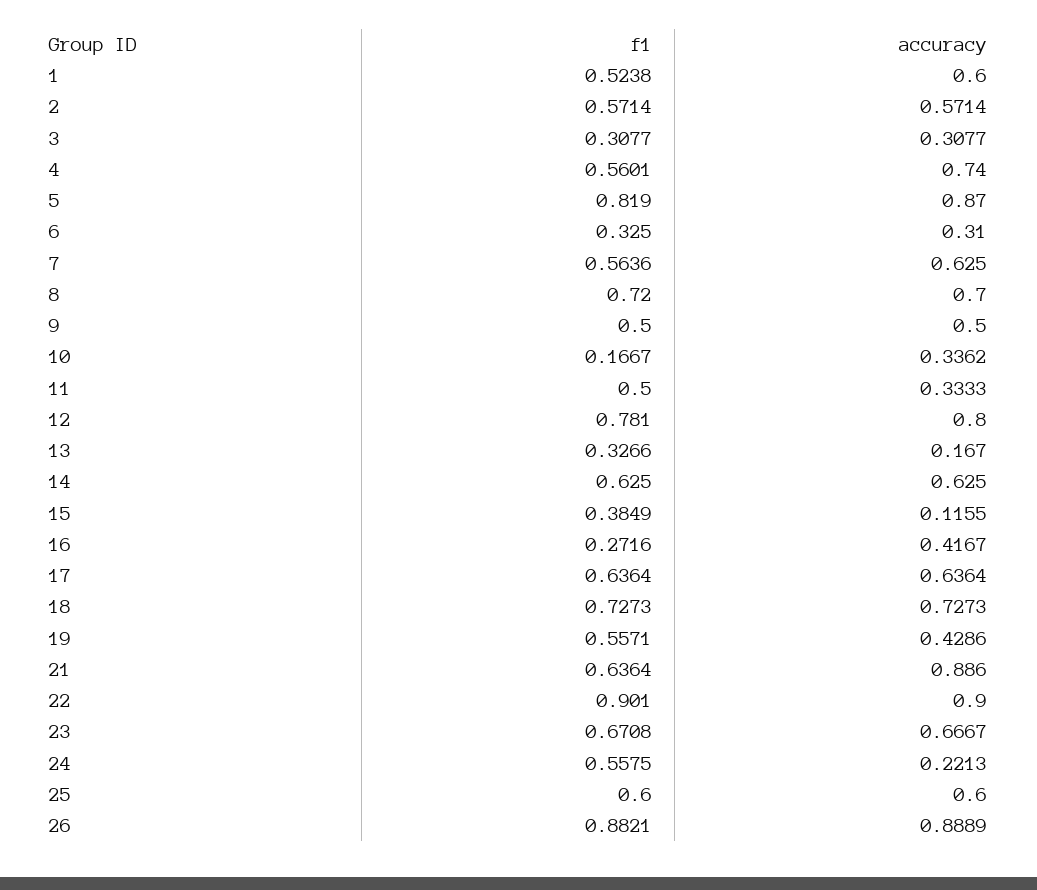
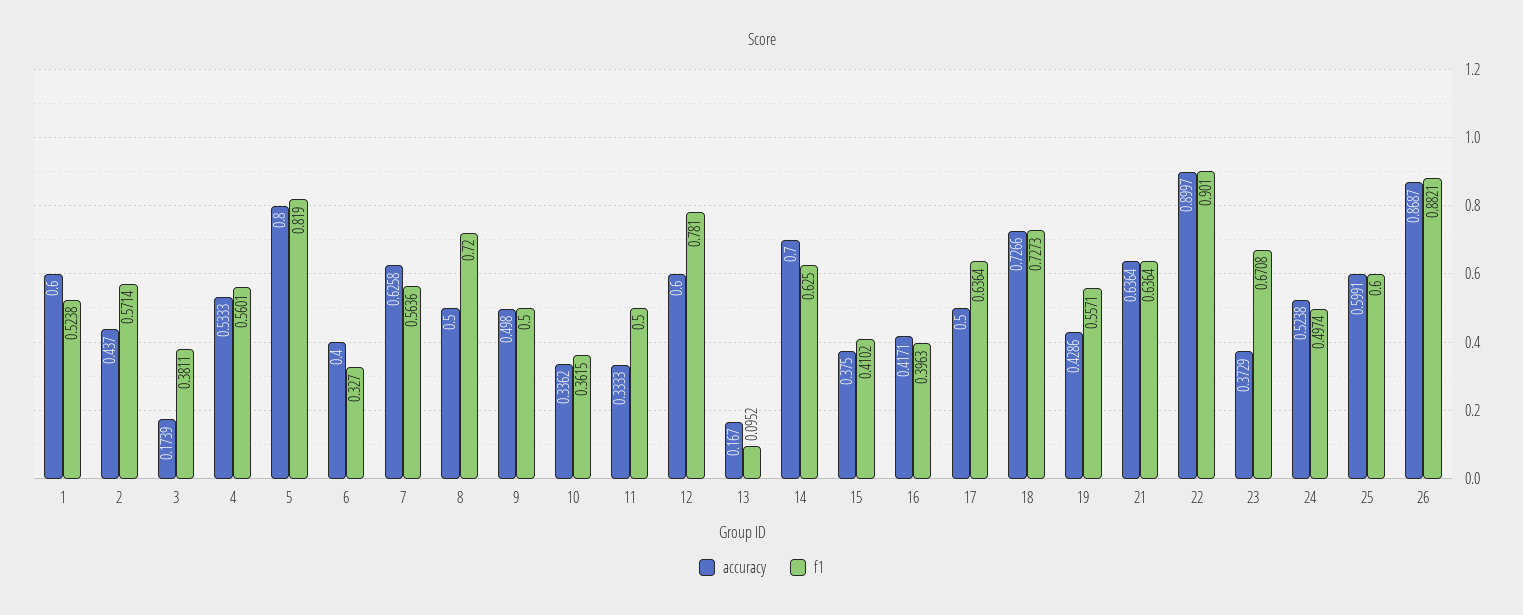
  {
    "f1": {
      "1": 0.5238,
      "2": 0.5714,
-     "3": 0.3077,
+     "3": 0.3811,
      "4": 0.5601,
      "5": 0.819,
-     "6": 0.325,
+     "6": 0.327,
      "7": 0.5636,
      "8": 0.72,
      "9": 0.5,
-     "10": 0.1667,
+     "10": 0.3615,
      "11": 0.5,
      "12": 0.781,
-     "13": 0.3266,
+     "13": 0.0952,
      "14": 0.625,
-     "15": 0.3849,
+     "15": 0.4102,
-     "16": 0.2716,
+     "16": 0.3963,
      "17": 0.6364,
      "18": 0.7273,
      "19": 0.5571,
      "21": 0.6364,
      "22": 0.901,
      "23": 0.6708,
-     "24": 0.5575,
+     "24": 0.4974,
      "25": 0.6,
      "26": 0.8821
    },
    "accuracy": {
      "1": 0.6,
-     "2": 0.5714,
+     "2": 0.437,
-     "3": 0.3077,
+     "3": 0.1739,
-     "4": 0.74,
+     "4": 0.5333,
-     "5": 0.87,
+     "5": 0.8,
-     "6": 0.31,
+     "6": 0.4,
-     "7": 0.625,
+     "7": 0.6258,
-     "8": 0.7,
+     "8": 0.5,
-     "9": 0.5,
+     "9": 0.498,
      "10": 0.3362,
      "11": 0.3333,
-     "12": 0.8,
+     "12": 0.6,
      "13": 0.167,
-     "14": 0.625,
+     "14": 0.7,
-     "15": 0.1155,
+     "15": 0.375,
-     "16": 0.4167,
+     "16": 0.4171,
-     "17": 0.6364,
+     "17": 0.5,
-     "18": 0.7273,
+     "18": 0.7266,
      "19": 0.4286,
-     "21": 0.886,
+     "21": 0.6364,
-     "22": 0.9,
+     "22": 0.8997,
-     "23": 0.6667,
+     "23": 0.3729,
-     "24": 0.2213,
+     "24": 0.5238,
-     "25": 0.6,
+     "25": 0.5991,
-     "26": 0.8889
+     "26": 0.8687
    }
  }

